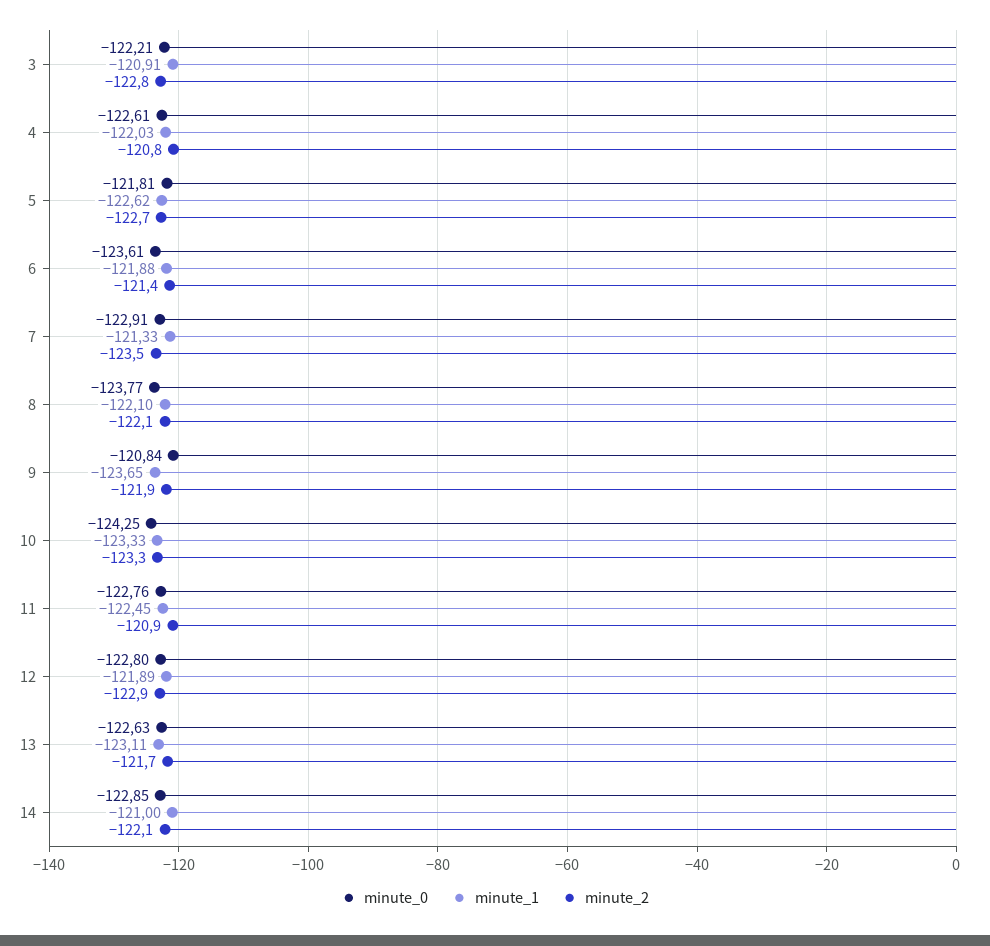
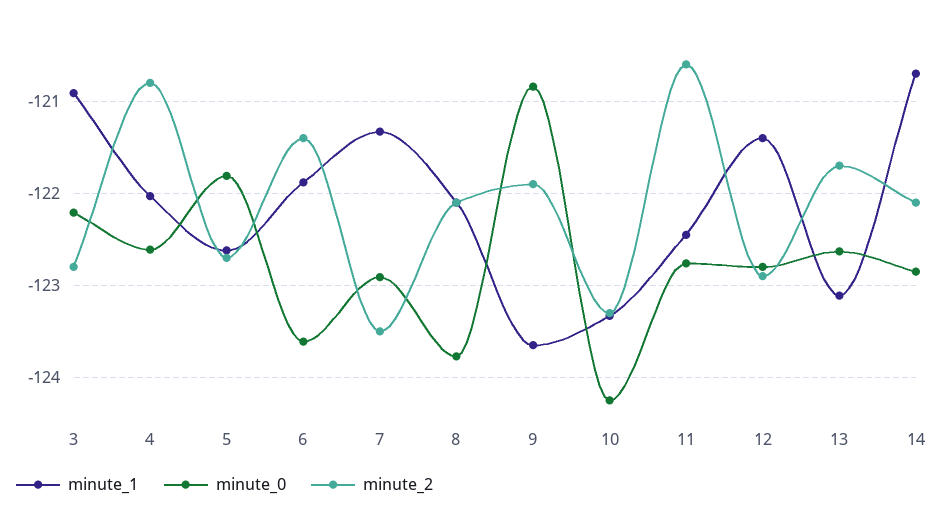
  {
    "minute_0": {
      "3": -122.21,
      "4": -122.61,
      "5": -121.81,
      "6": -123.61,
      "7": -122.91,
      "8": -123.77,
      "9": -120.84,
      "10": -124.25,
      "11": -122.76,
      "12": -122.8,
      "13": -122.63,
      "14": -122.85
    },
    "minute_1": {
      "3": -120.91,
      "4": -122.03,
      "5": -122.62,
      "6": -121.88,
      "7": -121.33,
      "8": -122.1,
      "9": -123.65,
      "10": -123.33,
      "11": -122.45,
-     "12": -121.89,
+     "12": -121.4,
      "13": -123.11,
-     "14": -121
+     "14": -120.7
    },
    "minute_2": {
      "3": -122.8,
      "4": -120.8,
      "5": -122.7,
      "6": -121.4,
      "7": -123.5,
      "8": -122.1,
      "9": -121.9,
      "10": -123.3,
-     "11": -120.9,
+     "11": -120.6,
      "12": -122.9,
      "13": -121.7,
      "14": -122.1
    }
  }

